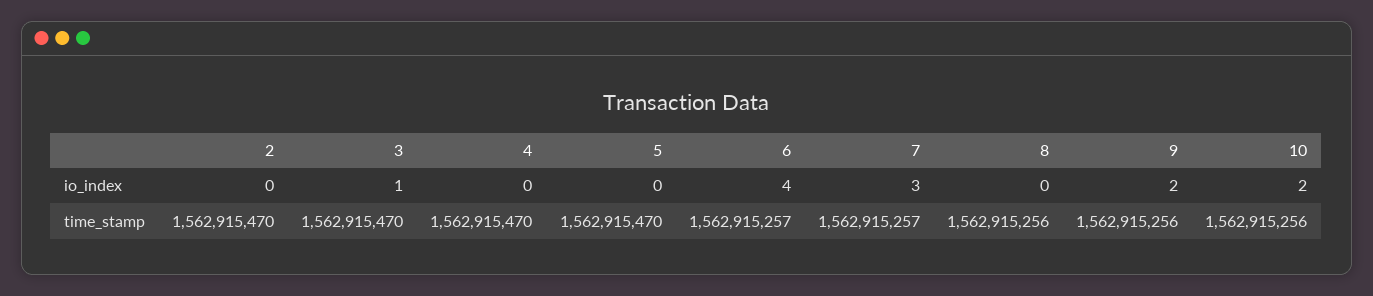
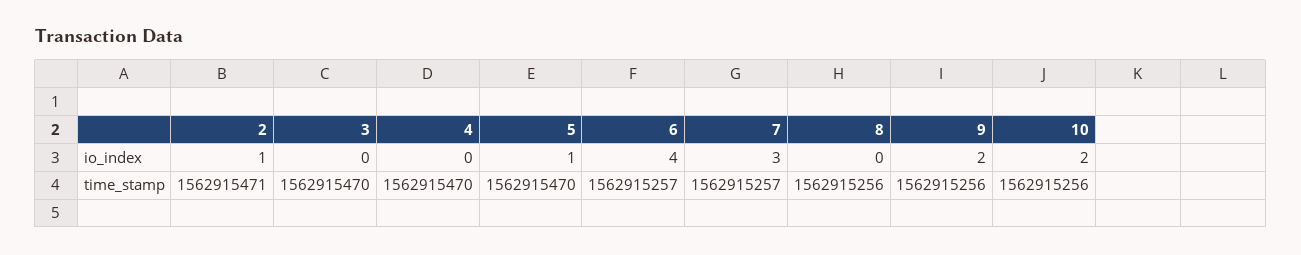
  {
    "2": {
-     "io_index": 0,
+     "io_index": 1,
-     "time_stamp": 1562915470
+     "time_stamp": 1562915471
    },
    "3": {
-     "io_index": 1,
+     "io_index": 0,
      "time_stamp": 1562915470
    },
    "4": {
      "io_index": 0,
      "time_stamp": 1562915470
    },
    "5": {
-     "io_index": 0,
+     "io_index": 1,
      "time_stamp": 1562915470
    },
    "6": {
      "io_index": 4,
      "time_stamp": 1562915257
    },
    "7": {
      "io_index": 3,
      "time_stamp": 1562915257
    },
    "8": {
      "io_index": 0,
      "time_stamp": 1562915256
    },
    "9": {
      "io_index": 2,
      "time_stamp": 1562915256
    },
    "10": {
      "io_index": 2,
      "time_stamp": 1562915256
    }
  }

